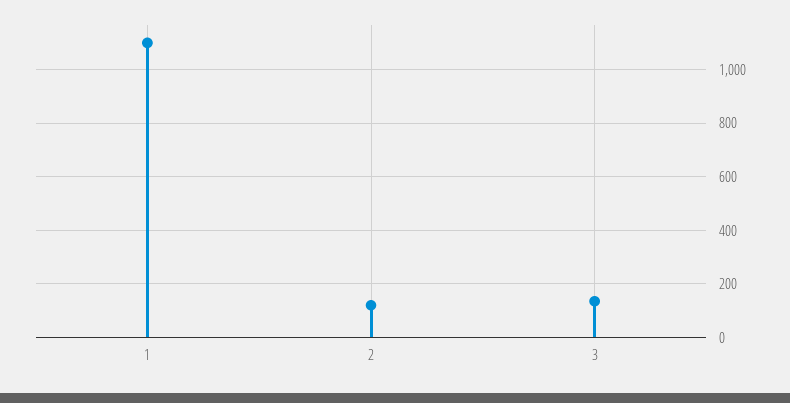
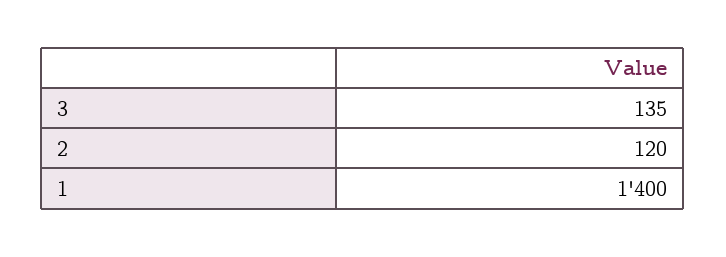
  {
-   "1": 1100,
+   "1": 1400,
    "2": 120,
    "3": 135
  }

